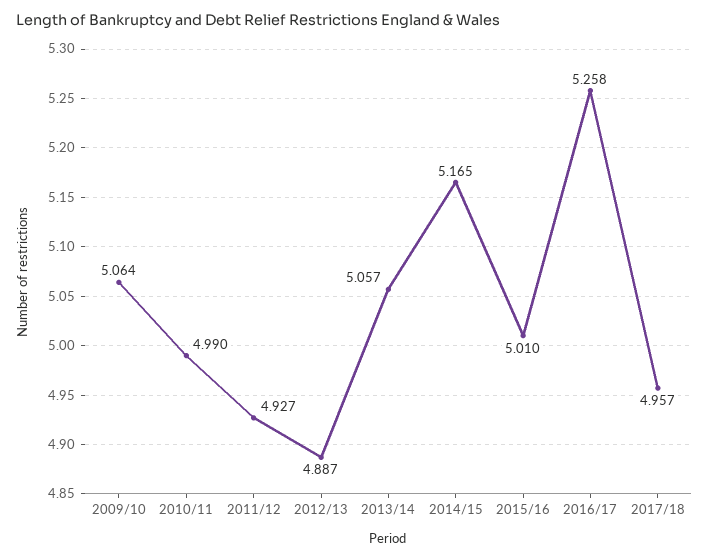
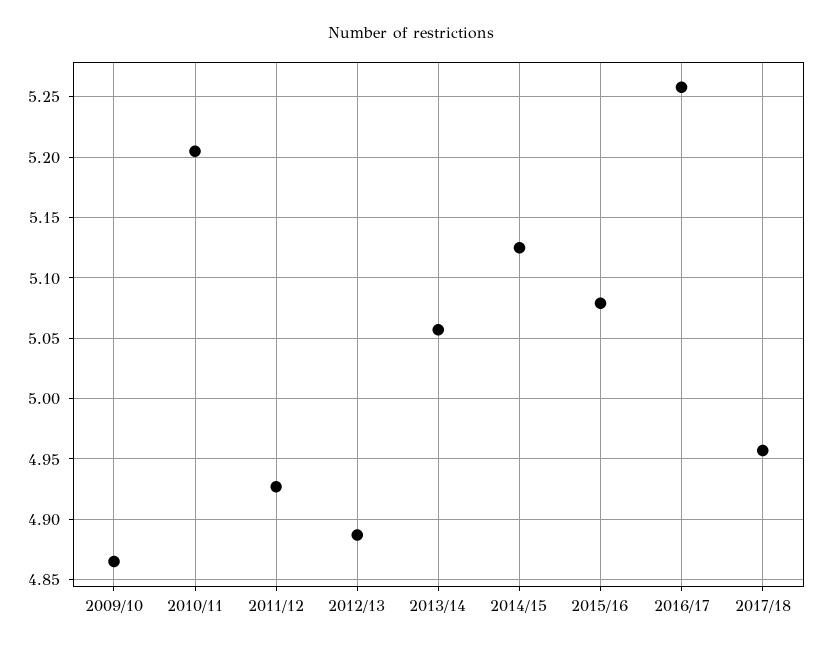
  {
-   "2009/10": 5.064,
+   "2009/10": 4.865,
-   "2010/11": 4.99,
+   "2010/11": 5.205,
    "2011/12": 4.927,
    "2012/13": 4.887,
    "2013/14": 5.057,
-   "2014/15": 5.165,
+   "2014/15": 5.125,
-   "2015/16": 5.01,
+   "2015/16": 5.08,
    "2016/17": 5.258,
    "2017/18": 4.957
  }

